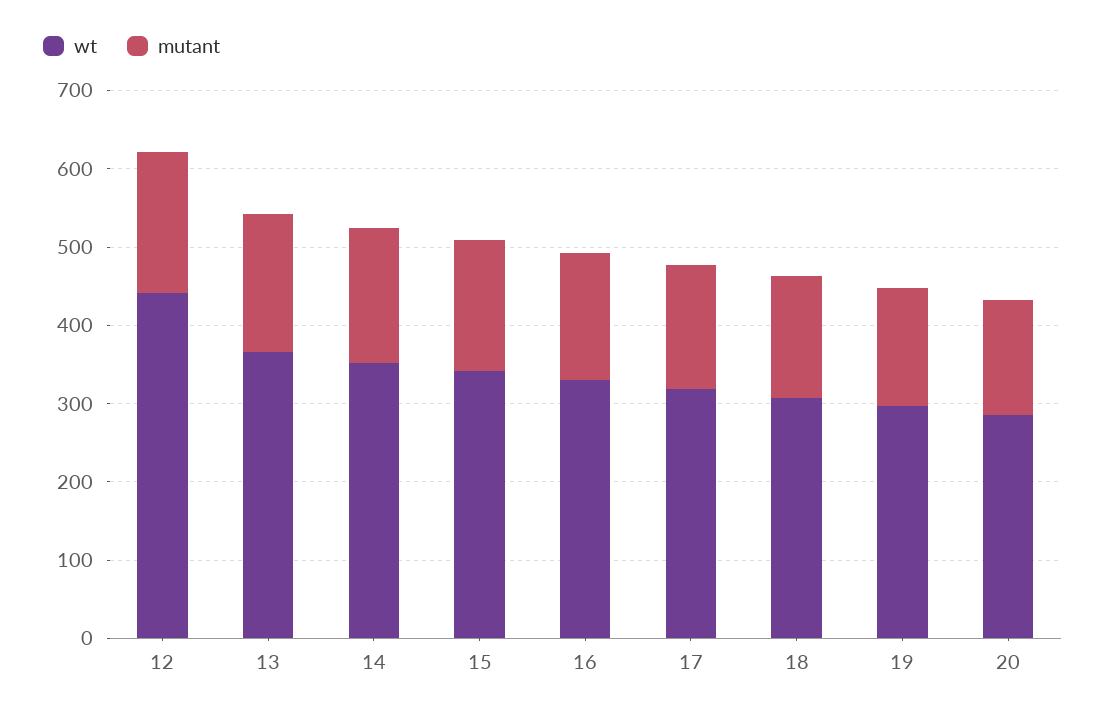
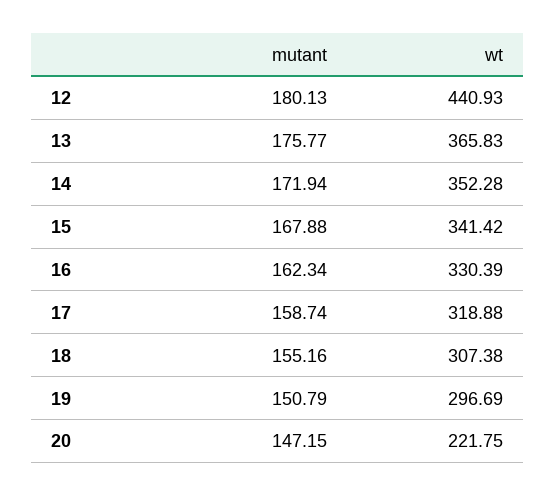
  {
    "wt": {
      "12": 440.93,
      "13": 365.83,
      "14": 352.28,
      "15": 341.42,
      "16": 330.39,
      "17": 318.88,
      "18": 307.38,
      "19": 296.69,
-     "20": 280
+     "20": 221.75
    },
    "mutant": {
      "12": 180.13,
      "13": 175.77,
      "14": 171.94,
      "15": 167.88,
      "16": 162.34,
      "17": 158.74,
      "18": 155.16,
      "19": 150.79,
      "20": 147.15
    }
  }

